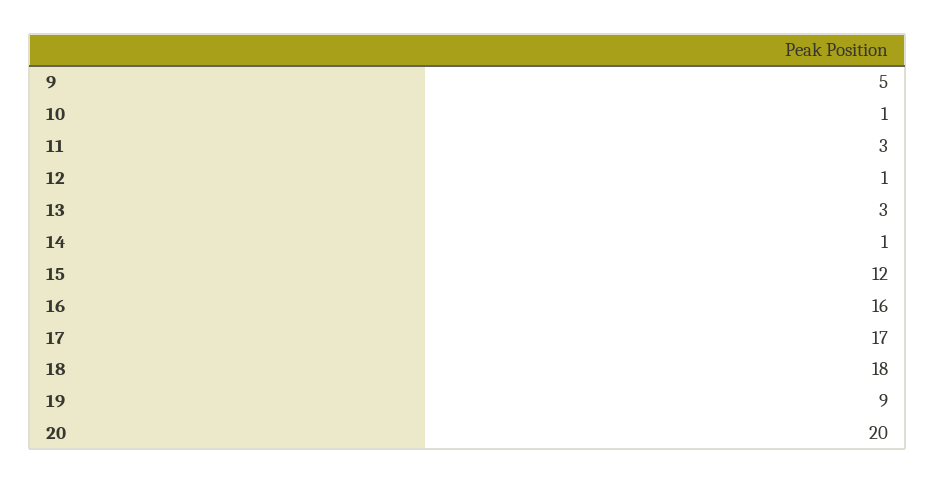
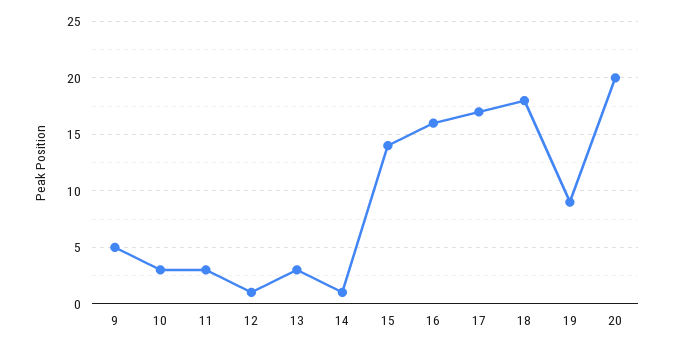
  {
    "9": 5,
-   "10": 1,
+   "10": 3,
    "11": 3,
    "12": 1,
    "13": 3,
    "14": 1,
-   "15": 12,
+   "15": 14,
    "16": 16,
    "17": 17,
    "18": 18,
    "19": 9,
    "20": 20
  }

